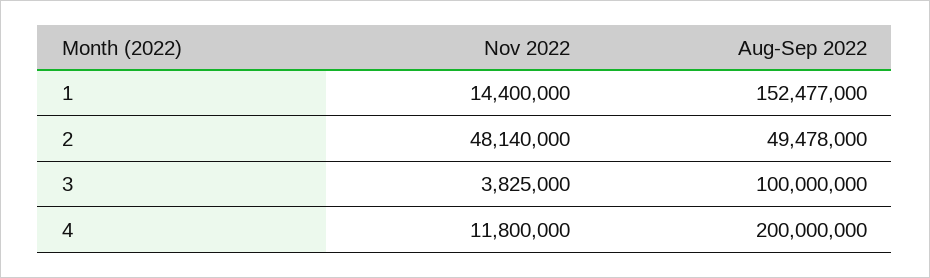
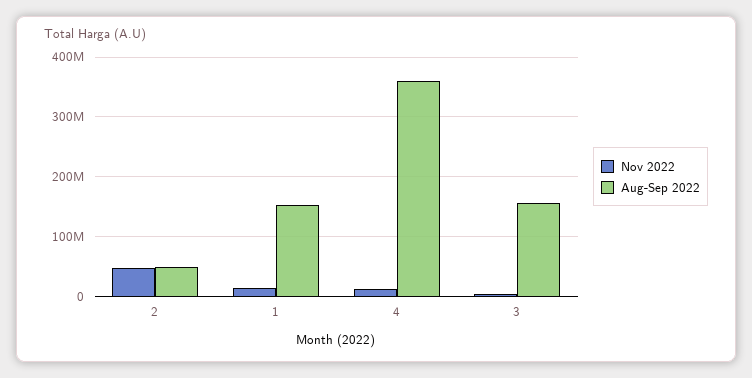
  {
    "Nov 2022": {
      "1": 14400000,
      "2": 48140000,
      "3": 3825000,
      "4": 11800000
    },
    "Aug-Sep 2022": {
      "1": 152477000,
      "2": 49478000,
-     "3": 100000000,
+     "3": 160000000,
-     "4": 200000000
+     "4": 360000000
    }
  }

